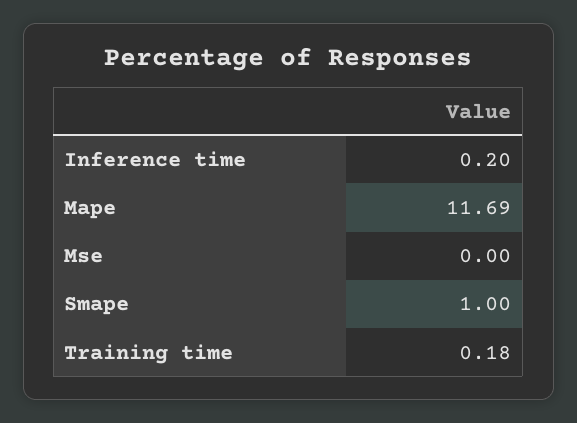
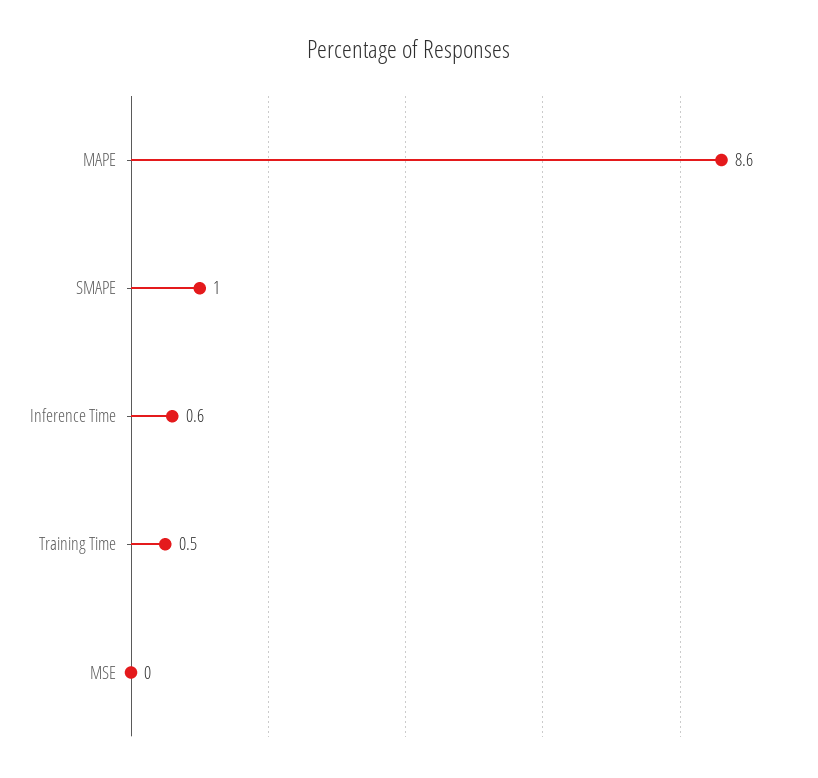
  {
-   "Inference time": 0.2,
+   "Inference time": 0.6,
-   "Mape": 11.69,
+   "Mape": 8.6,
    "Mse": 0,
    "Smape": 1,
-   "Training time": 0.18
+   "Training time": 0.5
  }

